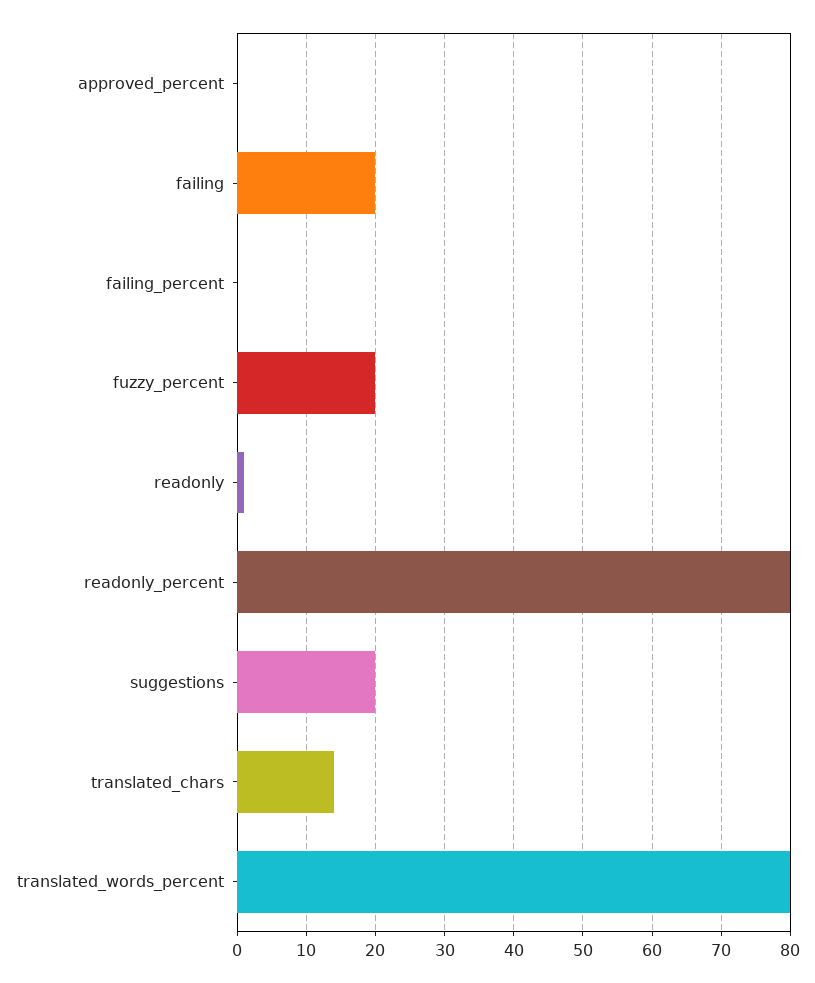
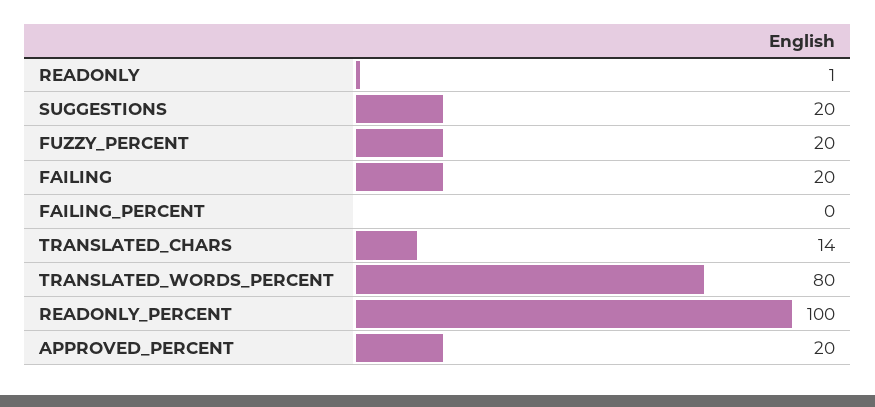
  {
-   "approved_percent": 0,
+   "approved_percent": 20,
    "failing": 20,
    "failing_percent": 0,
    "fuzzy_percent": 20,
    "readonly": 1,
-   "readonly_percent": 80,
+   "readonly_percent": 100,
    "suggestions": 20,
    "translated_chars": 14,
    "translated_words_percent": 80
  }

